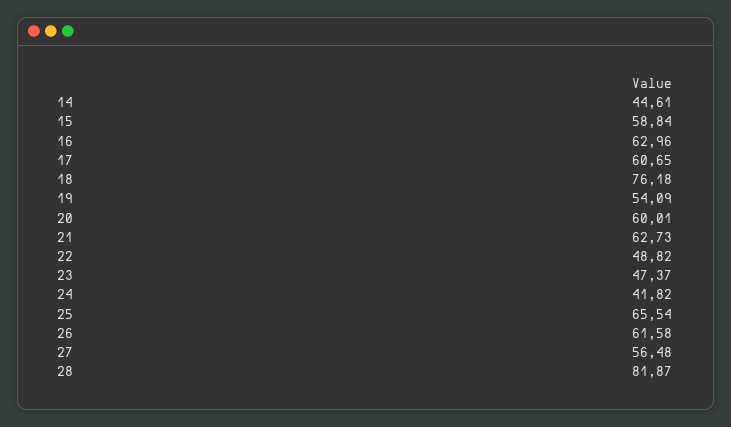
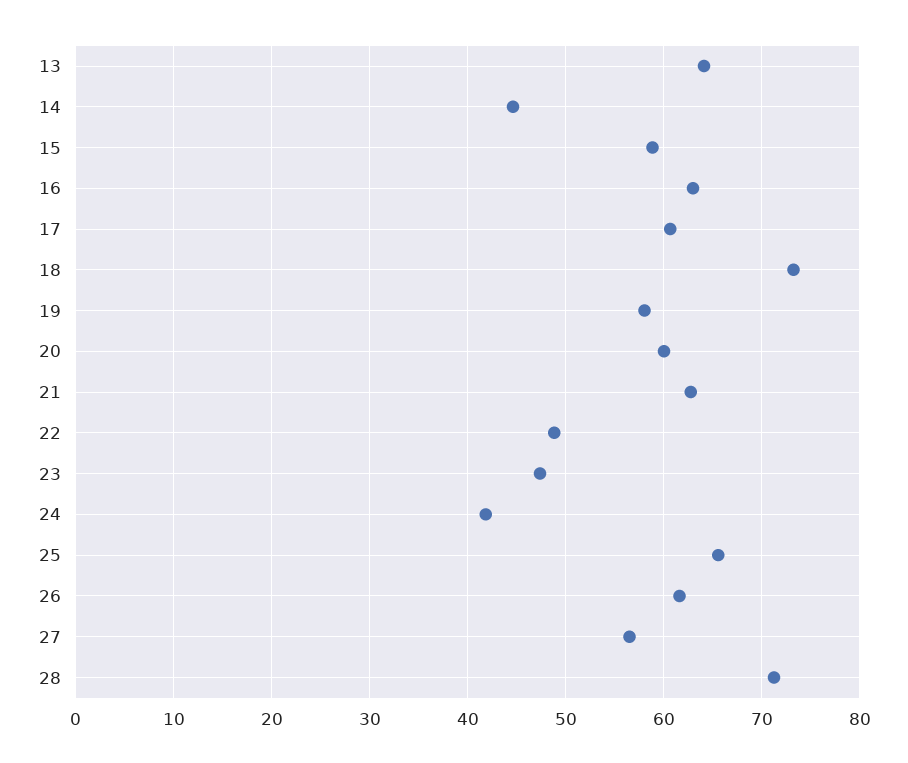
  {
    "14": 44.61,
    "15": 58.84,
    "16": 62.96,
    "17": 60.65,
-   "18": 76.18,
+   "18": 73,
-   "19": 54.09,
+   "19": 58,
    "20": 60.01,
    "21": 62.73,
    "22": 48.82,
    "23": 47.37,
    "24": 41.82,
    "25": 65.54,
    "26": 61.58,
    "27": 56.48,
-   "28": 81.87
+   "28": 71,
+   "13": 64
  }

